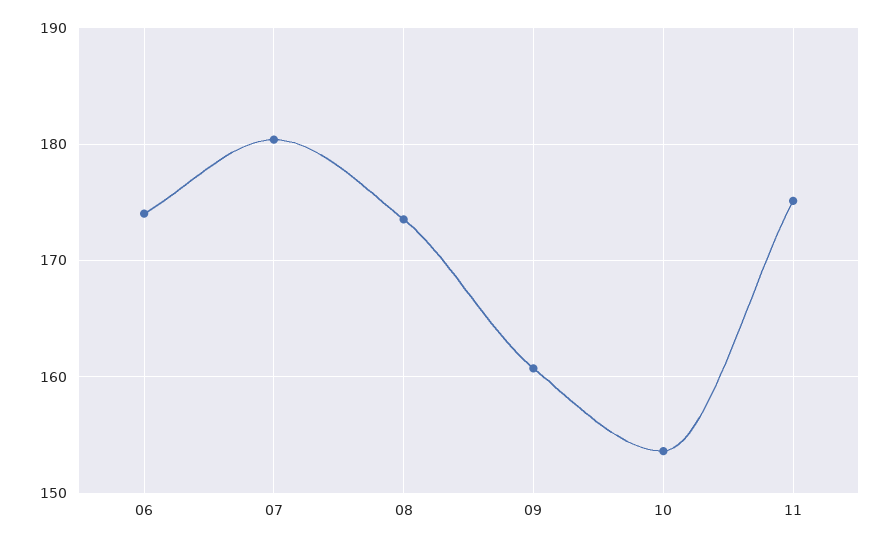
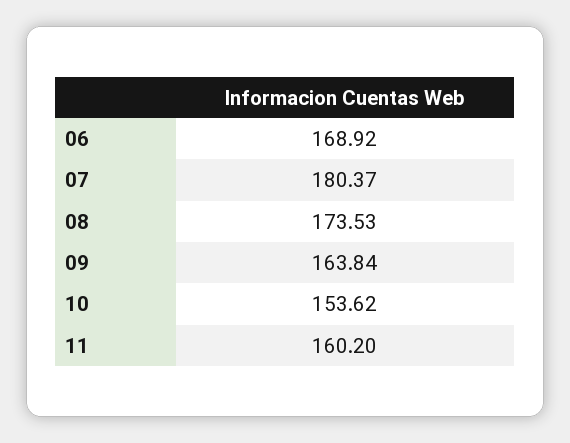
  {
-   "06": 174,
+   "06": 168.92,
    "07": 180.37,
    "08": 173.53,
-   "09": 161,
+   "09": 163.84,
    "10": 153.62,
-   "11": 175
+   "11": 160.2
  }

